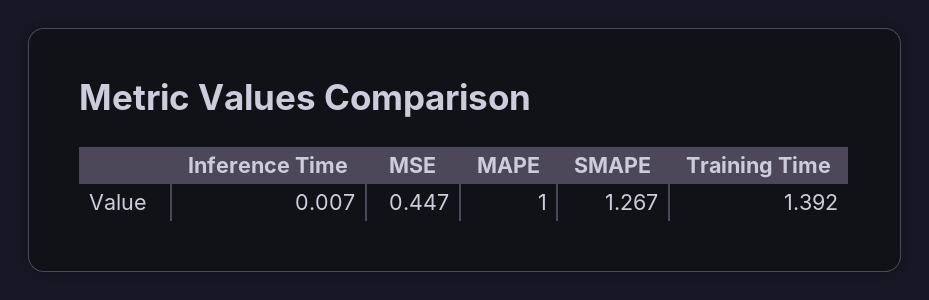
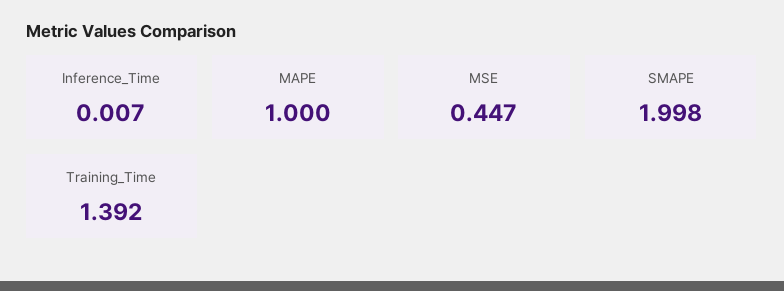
  {
    "Inference Time": 0.007,
    "MSE": 0.447,
    "MAPE": 1,
-   "SMAPE": 1.267,
+   "SMAPE": 1.998,
    "Training Time": 1.392
  }

